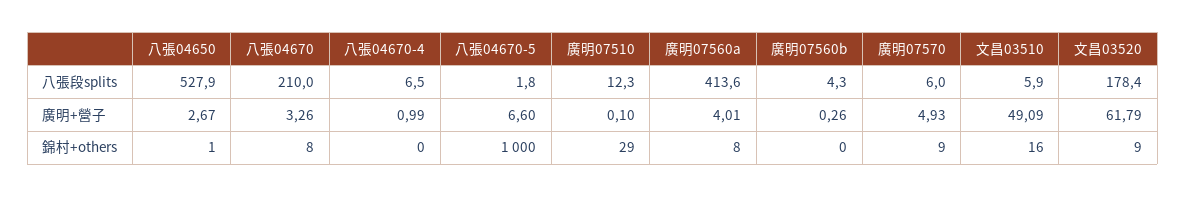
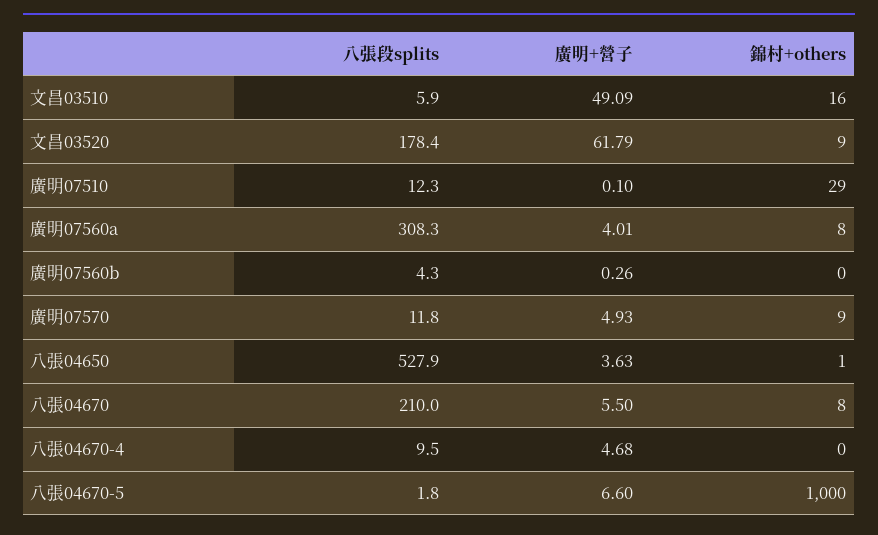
  {
    "八張04650": {
      "八張段splits": 527.9,
-     "廣明+營子": 2.67,
+     "廣明+營子": 3.63,
      "錦村+others": 1
    },
    "八張04670": {
      "八張段splits": 210,
-     "廣明+營子": 3.26,
+     "廣明+營子": 5.5,
      "錦村+others": 8
    },
    "八張04670-4": {
-     "八張段splits": 6.5,
+     "八張段splits": 9.5,
-     "廣明+營子": 0.99,
+     "廣明+營子": 4.68,
      "錦村+others": 0
    },
    "八張04670-5": {
      "八張段splits": 1.8,
      "廣明+營子": 6.6,
      "錦村+others": 1000
    },
    "廣明07510": {
      "八張段splits": 12.3,
      "廣明+營子": 0.1,
      "錦村+others": 29
    },
    "廣明07560a": {
-     "八張段splits": 413.6,
+     "八張段splits": 308.3,
      "廣明+營子": 4.01,
      "錦村+others": 8
    },
    "廣明07560b": {
      "八張段splits": 4.3,
      "廣明+營子": 0.26,
      "錦村+others": 0
    },
    "廣明07570": {
-     "八張段splits": 6,
+     "八張段splits": 11.8,
      "廣明+營子": 4.93,
      "錦村+others": 9
    },
    "文昌03510": {
      "八張段splits": 5.9,
      "廣明+營子": 49.09,
      "錦村+others": 16
    },
    "文昌03520": {
      "八張段splits": 178.4,
      "廣明+營子": 61.79,
      "錦村+others": 9
    }
  }

